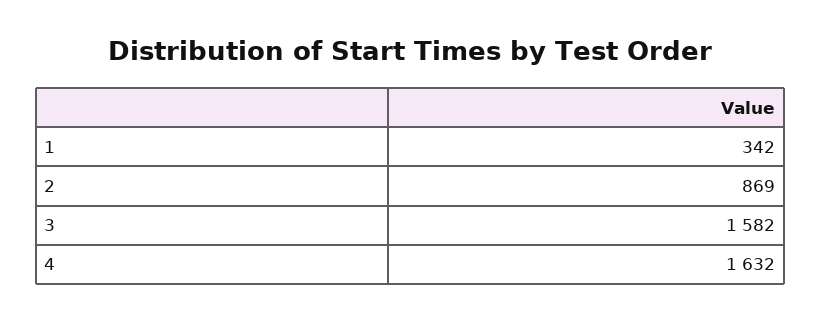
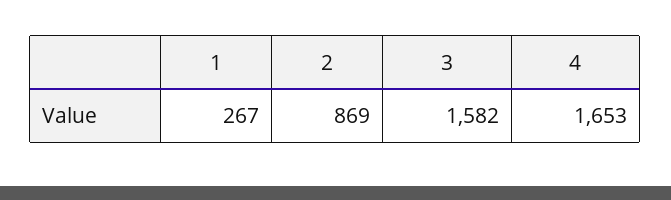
  {
-   "1": 342,
+   "1": 267,
    "2": 869,
    "3": 1582,
-   "4": 1632
+   "4": 1653
  }

